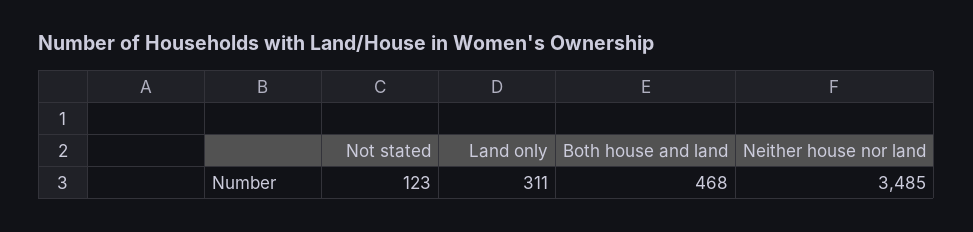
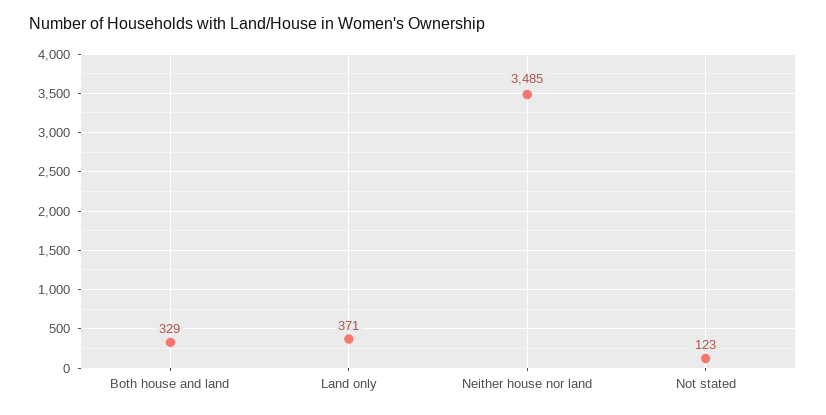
  {
    "Not stated": 123,
-   "Land only": 311,
+   "Land only": 371,
-   "Both house and land": 468,
+   "Both house and land": 329,
    "Neither house nor land": 3485
  }

